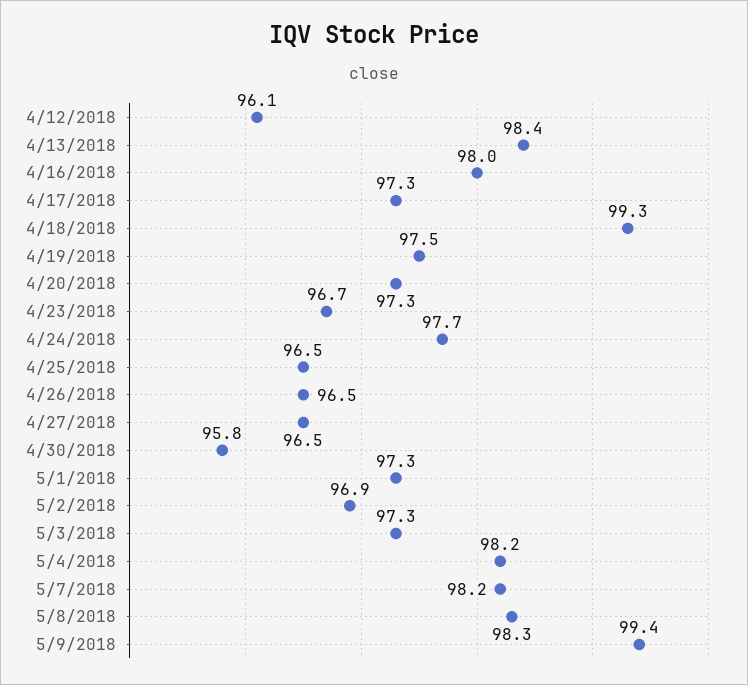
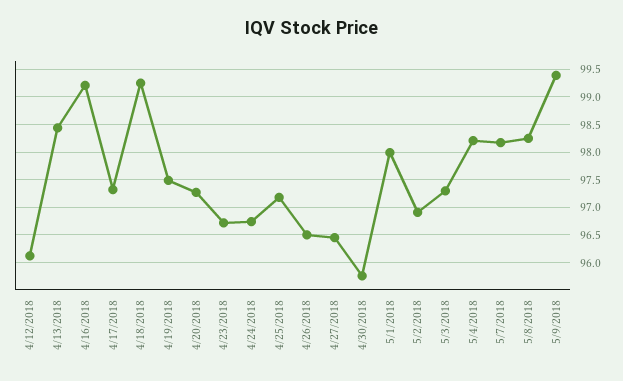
  {
    "4/12/2018": 96.1,
    "4/13/2018": 98.4,
-   "4/16/2018": 98,
+   "4/16/2018": 99.25,
    "4/17/2018": 97.3,
    "4/18/2018": 99.3,
    "4/19/2018": 97.5,
    "4/20/2018": 97.3,
    "4/23/2018": 96.7,
-   "4/24/2018": 97.7,
+   "4/24/2018": 96.75,
-   "4/25/2018": 96.5,
+   "4/25/2018": 97.25,
    "4/26/2018": 96.5,
    "4/27/2018": 96.5,
    "4/30/2018": 95.8,
-   "5/1/2018": 97.3,
+   "5/1/2018": 98,
    "5/2/2018": 96.9,
    "5/3/2018": 97.3,
    "5/4/2018": 98.2,
    "5/7/2018": 98.2,
    "5/8/2018": 98.3,
    "5/9/2018": 99.4
  }

